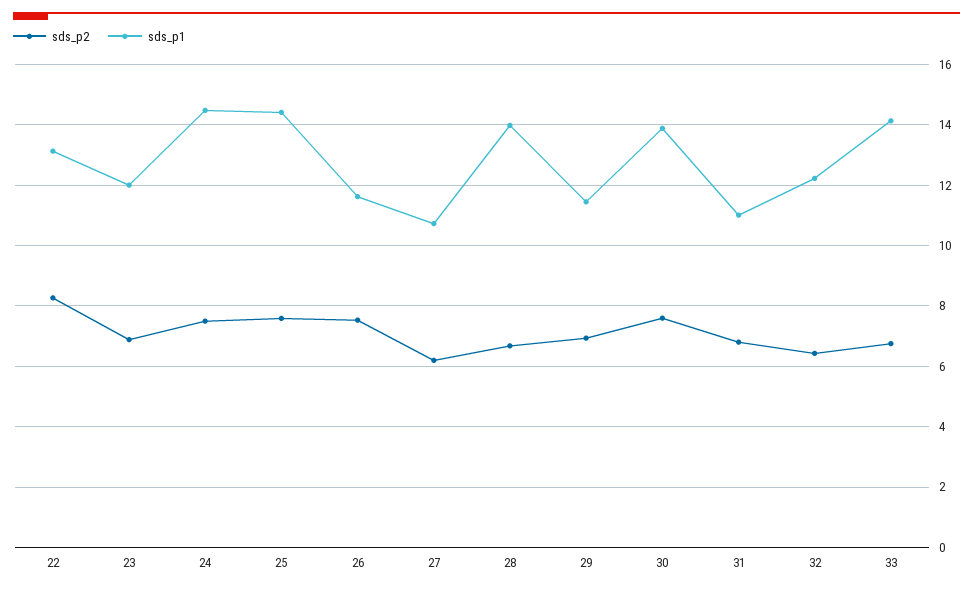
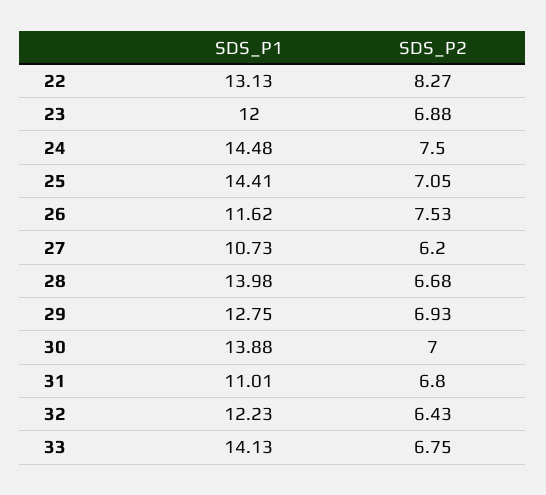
  {
    "sds_p2": {
      "22": 8.27,
      "23": 6.88,
      "24": 7.5,
-     "25": 7.6,
+     "25": 7.05,
      "26": 7.53,
      "27": 6.2,
      "28": 6.68,
      "29": 6.93,
-     "30": 7.6,
+     "30": 7,
      "31": 6.8,
      "32": 6.43,
      "33": 6.75
    },
    "sds_p1": {
      "22": 13.13,
      "23": 12,
      "24": 14.48,
      "25": 14.41,
      "26": 11.62,
      "27": 10.73,
      "28": 13.98,
-     "29": 11.4,
+     "29": 12.75,
      "30": 13.88,
      "31": 11.01,
      "32": 12.23,
      "33": 14.13
    }
  }

